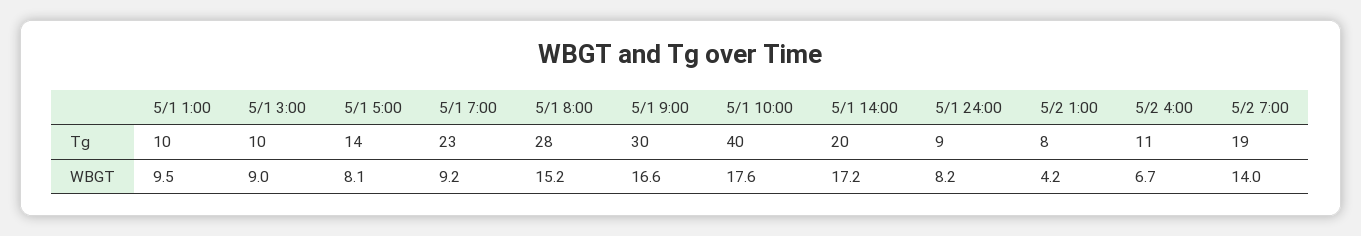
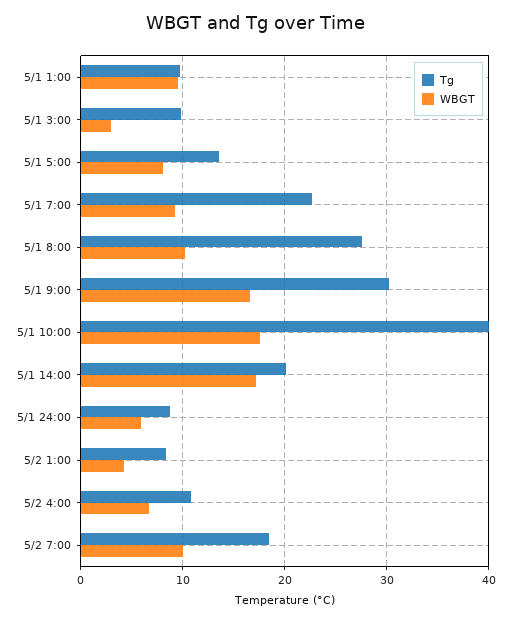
  {
    "Tg": {
      "5/1 1:00": 10,
      "5/1 3:00": 10,
      "5/1 5:00": 14,
      "5/1 7:00": 23,
      "5/1 8:00": 28,
      "5/1 9:00": 30,
      "5/1 10:00": 40,
      "5/1 14:00": 20,
      "5/1 24:00": 9,
      "5/2 1:00": 8,
      "5/2 4:00": 11,
      "5/2 7:00": 19
    },
    "WBGT": {
      "5/1 1:00": 9.5,
-     "5/1 3:00": 9,
+     "5/1 3:00": 3,
      "5/1 5:00": 8.1,
      "5/1 7:00": 9.2,
-     "5/1 8:00": 15.2,
+     "5/1 8:00": 10,
      "5/1 9:00": 16.6,
      "5/1 10:00": 17.6,
      "5/1 14:00": 17.2,
-     "5/1 24:00": 8.2,
+     "5/1 24:00": 6,
      "5/2 1:00": 4.2,
      "5/2 4:00": 6.7,
-     "5/2 7:00": 14
+     "5/2 7:00": 10
    }
  }

